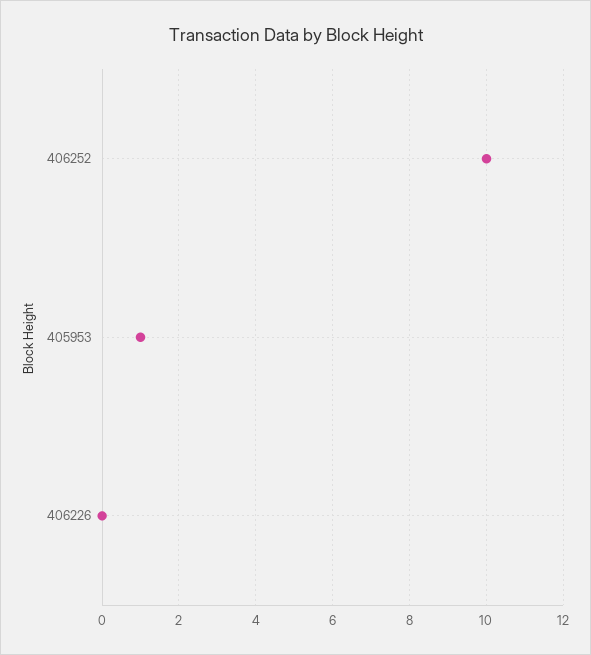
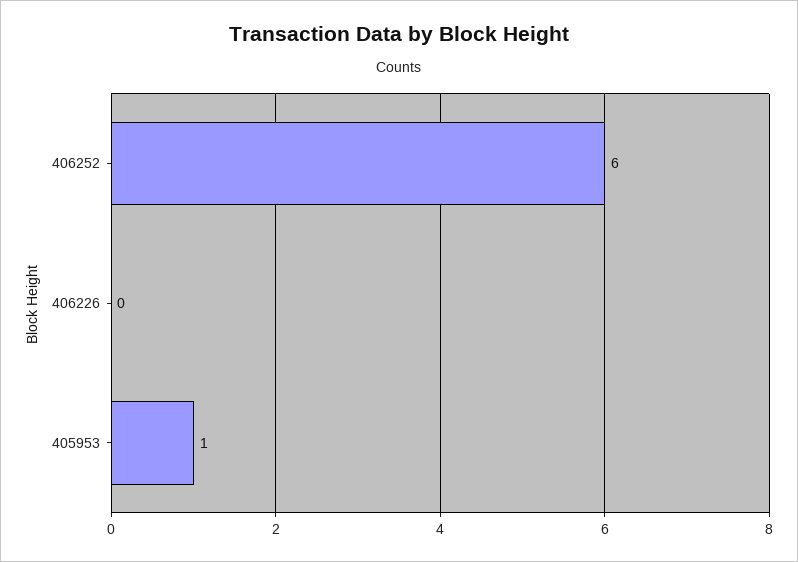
  {
-   "406252": 10,
+   "406252": 6,
    "405953": 1,
    "406226": 0
  }

